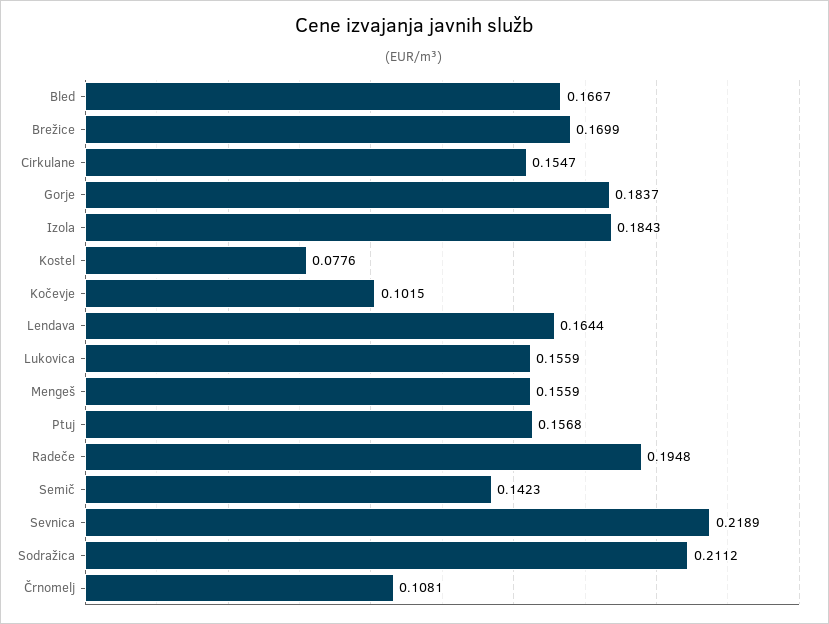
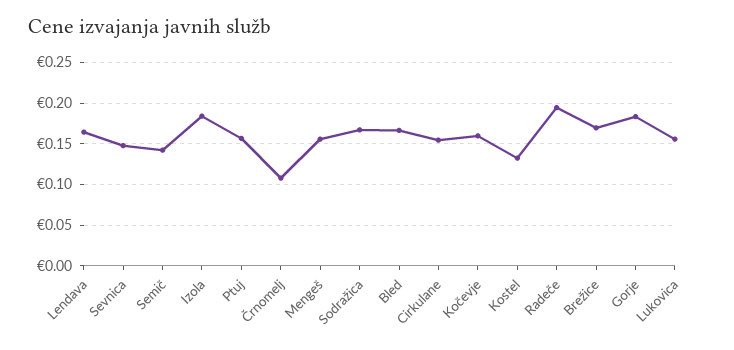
  {
    "Bled": 0.1667,
    "Brežice": 0.1699,
    "Cirkulane": 0.1547,
    "Gorje": 0.1837,
    "Izola": 0.1843,
-   "Kostel": 0.0776,
+   "Kostel": 0.13,
-   "Kočevje": 0.1015,
+   "Kočevje": 0.16,
    "Lendava": 0.1644,
    "Lukovica": 0.1559,
    "Mengeš": 0.1559,
    "Ptuj": 0.1568,
    "Radeče": 0.1948,
    "Semič": 0.1423,
-   "Sevnica": 0.2189,
+   "Sevnica": 0.15,
-   "Sodražica": 0.2112,
+   "Sodražica": 0.17,
    "Črnomelj": 0.1081
  }

